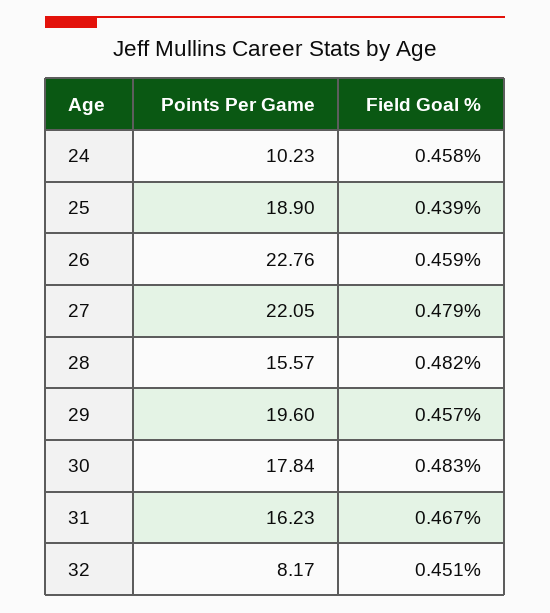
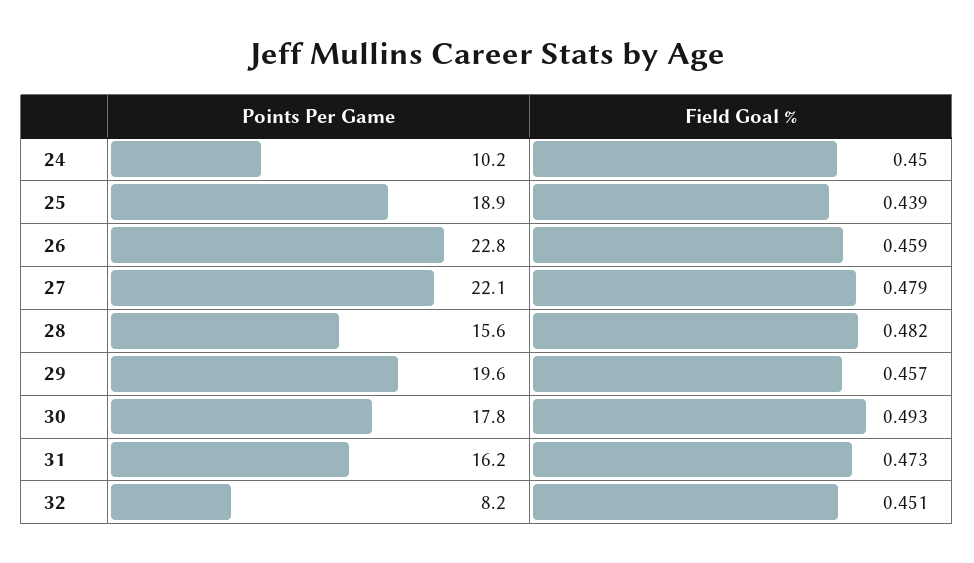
  {
    "Points Per Game": {
      "24": 10.23,
      "25": 18.9,
      "26": 22.76,
      "27": 22.05,
      "28": 15.57,
      "29": 19.6,
      "30": 17.84,
      "31": 16.23,
      "32": 8.17
    },
    "Field Goal %": {
-     "24": 0.458,
+     "24": 0.45,
      "25": 0.439,
      "26": 0.459,
      "27": 0.479,
      "28": 0.482,
      "29": 0.457,
-     "30": 0.483,
+     "30": 0.493,
-     "31": 0.467,
+     "31": 0.473,
      "32": 0.451
    }
  }

